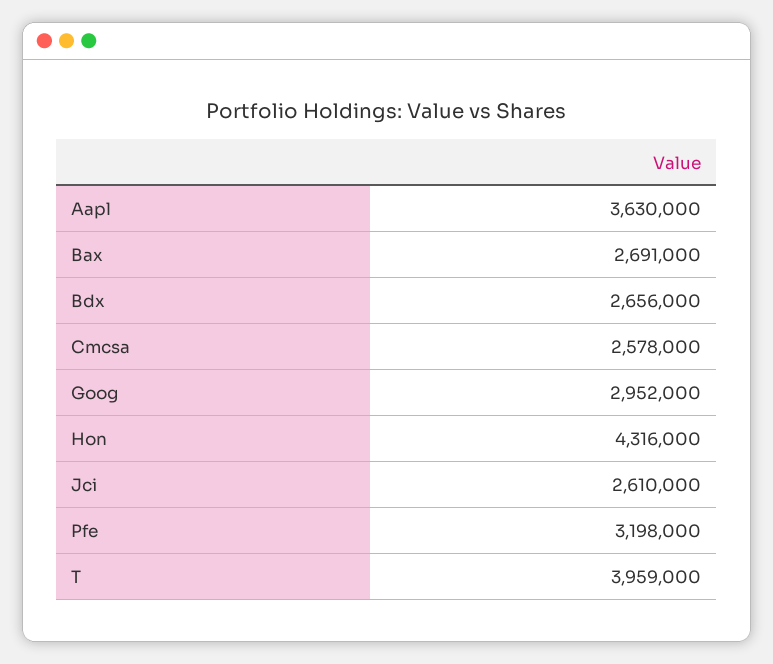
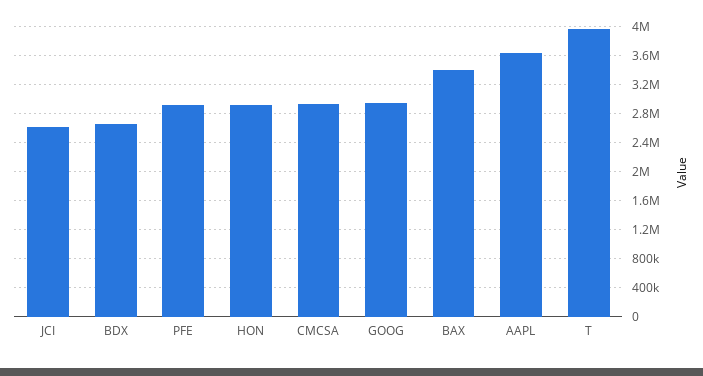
  {
    "Aapl": 3630000,
-   "Bax": 2691000,
+   "Bax": 3400000,
    "Bdx": 2656000,
-   "Cmcsa": 2578000,
+   "Cmcsa": 2900000,
    "Goog": 2952000,
-   "Hon": 4316000,
+   "Hon": 2900000,
    "Jci": 2610000,
-   "Pfe": 3198000,
+   "Pfe": 2900000,
    "T": 3959000
  }

